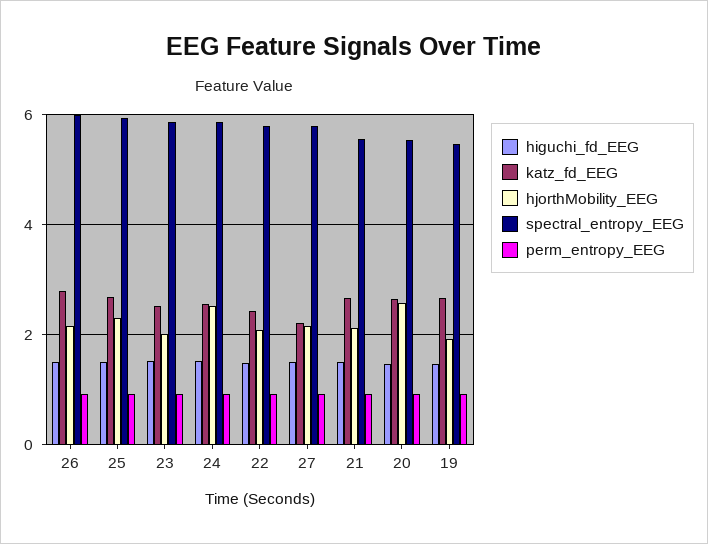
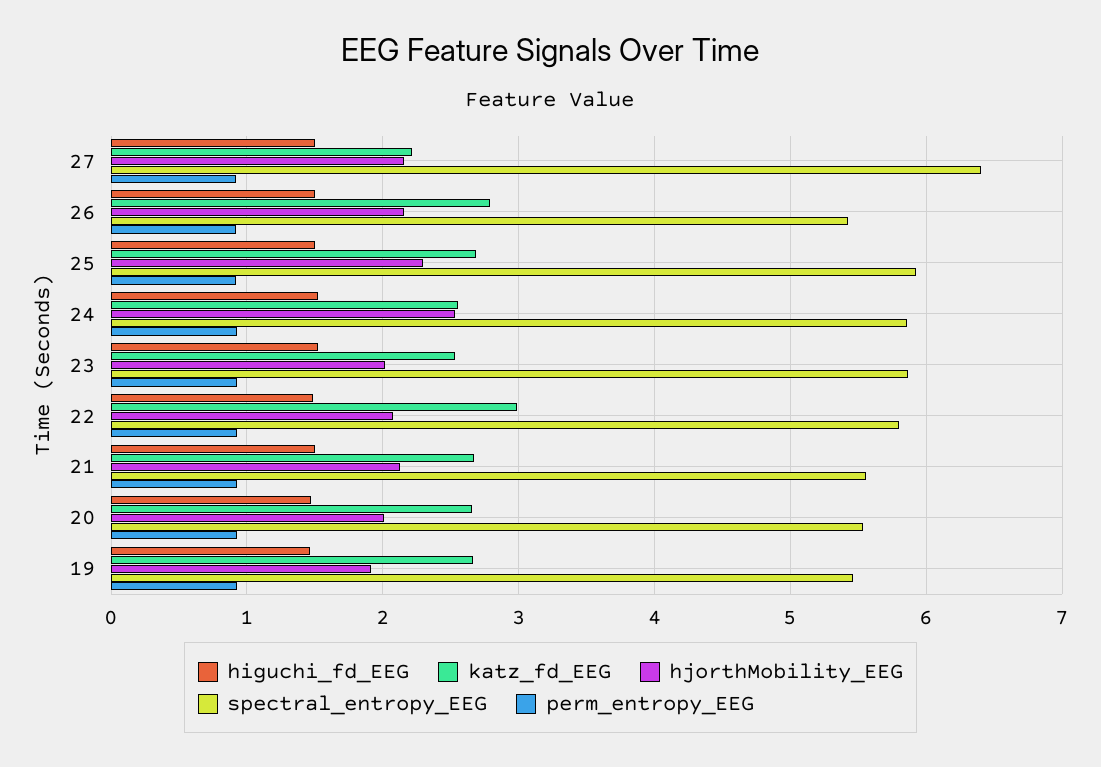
  {
    "higuchi_fd_EEG": {
      "26": 1.5,
      "25": 1.5,
      "23": 1.5,
      "24": 1.5,
      "22": 1.5,
      "27": 1.5,
      "21": 1.5,
      "20": 1.5,
      "19": 1.5
    },
    "katz_fd_EEG": {
      "26": 2.8,
      "25": 2.7,
      "23": 2.5,
      "24": 2.6,
-     "22": 2.4,
+     "22": 3,
      "27": 2.2,
      "21": 2.7,
      "20": 2.7,
      "19": 2.7
    },
    "hjorthMobility_EEG": {
      "26": 2.2,
      "25": 2.3,
      "23": 2,
      "24": 2.5,
      "22": 2.1,
      "27": 2.2,
      "21": 2.1,
-     "20": 2.6,
+     "20": 2,
      "19": 1.9
    },
    "spectral_entropy_EEG": {
-     "26": 6,
+     "26": 5.4,
      "25": 5.9,
      "23": 5.9,
      "24": 5.9,
      "22": 5.8,
-     "27": 5.8,
+     "27": 6.4,
      "21": 5.6,
      "20": 5.5,
      "19": 5.5
    },
    "perm_entropy_EEG": {
      "26": 0.9,
      "25": 0.9,
      "23": 0.9,
      "24": 0.9,
      "22": 0.9,
      "27": 0.9,
      "21": 0.9,
      "20": 0.9,
      "19": 0.9
    }
  }

